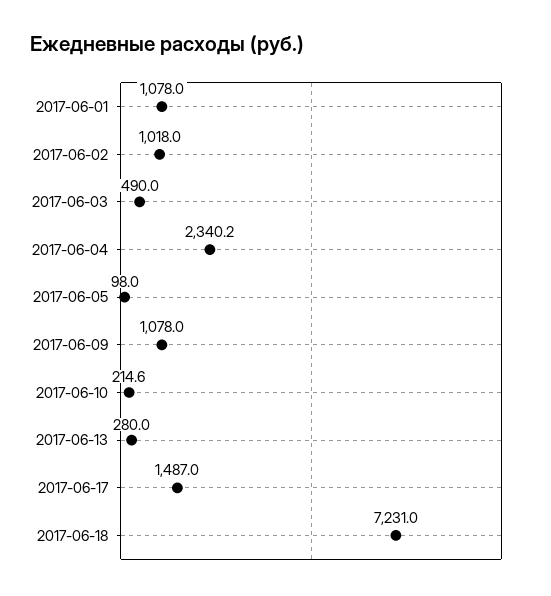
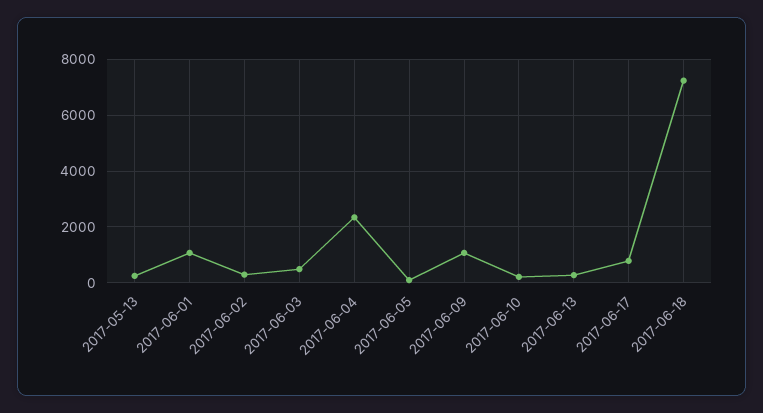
  {
    "2017-06-01": 1078,
-   "2017-06-02": 1018,
+   "2017-06-02": 250,
    "2017-06-03": 490,
    "2017-06-04": 2340.2,
    "2017-06-05": 98,
    "2017-06-09": 1078,
    "2017-06-10": 214.6,
    "2017-06-13": 280,
-   "2017-06-17": 1487,
+   "2017-06-17": 750,
-   "2017-06-18": 7231
+   "2017-06-18": 7231,
+   "2017-05-13": 250
  }

